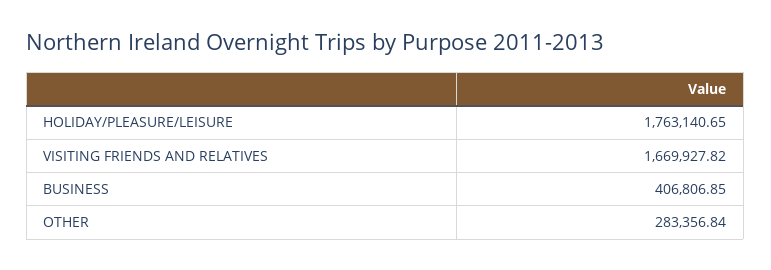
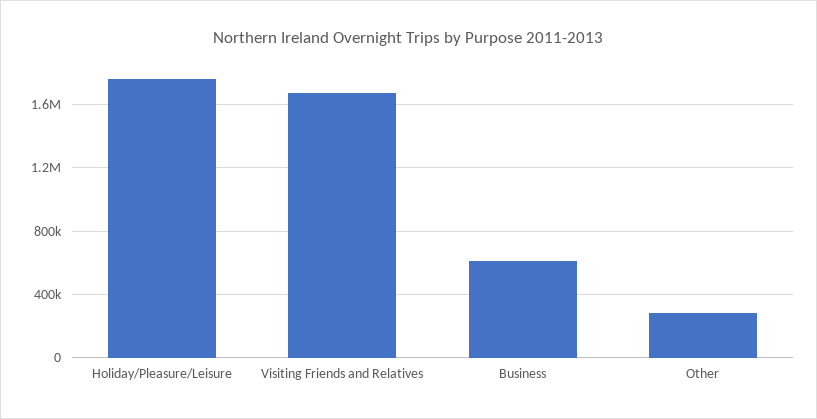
  {
    "HOLIDAY/PLEASURE/LEISURE": 1763140.65,
    "VISITING FRIENDS AND RELATIVES": 1669927.82,
-   "BUSINESS": 406806.85,
+   "BUSINESS": 600000,
    "OTHER": 283356.84
  }

